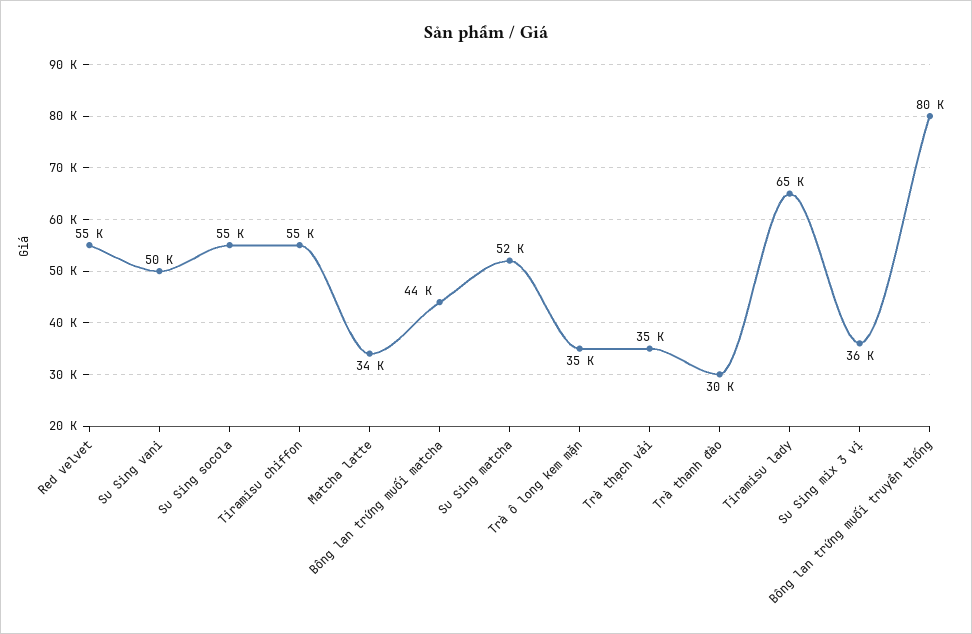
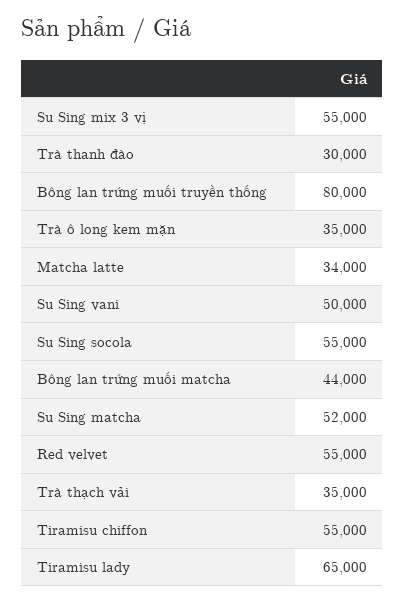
  {
    "Red velvet": 55000,
    "Su Sing vani": 50000,
    "Su Sing socola": 55000,
    "Tiramisu chiffon": 55000,
    "Matcha latte": 34000,
    "Bông lan trứng muối matcha": 44000,
    "Su Sing matcha": 52000,
    "Trà ô long kem mặn": 35000,
    "Trà thạch vải": 35000,
    "Trà thanh đào": 30000,
    "Tiramisu lady": 65000,
-   "Su Sing mix 3 vị": 36000,
+   "Su Sing mix 3 vị": 55000,
    "Bông lan trứng muối truyền thống": 80000
  }

